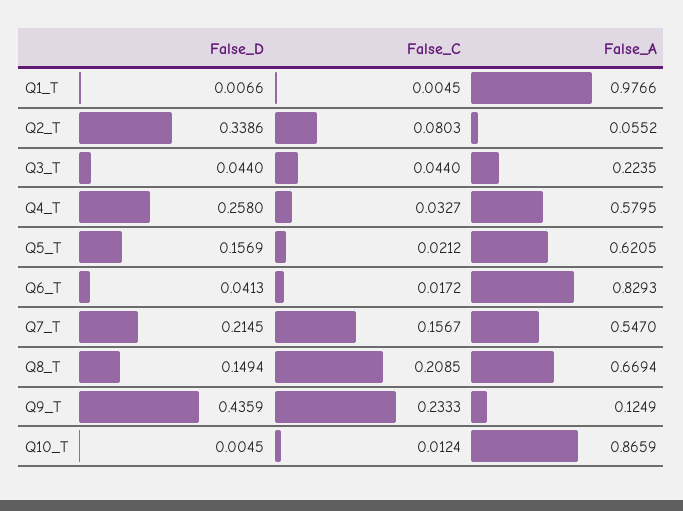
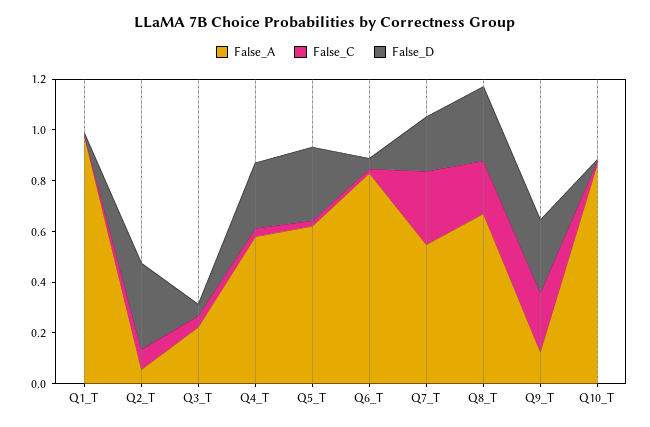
  {
    "False_D": {
      "Q1_T": 0.0066,
      "Q2_T": 0.3386,
      "Q3_T": 0.044,
      "Q4_T": 0.258,
-     "Q5_T": 0.1569,
+     "Q5_T": 0.3,
      "Q6_T": 0.0413,
      "Q7_T": 0.2145,
-     "Q8_T": 0.1494,
+     "Q8_T": 0.3,
-     "Q9_T": 0.4359,
+     "Q9_T": 0.3,
      "Q10_T": 0.0045
    },
    "False_C": {
      "Q1_T": 0.0045,
      "Q2_T": 0.0803,
      "Q3_T": 0.044,
      "Q4_T": 0.0327,
      "Q5_T": 0.0212,
      "Q6_T": 0.0172,
-     "Q7_T": 0.1567,
+     "Q7_T": 0.3,
      "Q8_T": 0.2085,
      "Q9_T": 0.2333,
      "Q10_T": 0.0124
    },
    "False_A": {
      "Q1_T": 0.9766,
      "Q2_T": 0.0552,
      "Q3_T": 0.2235,
      "Q4_T": 0.5795,
      "Q5_T": 0.6205,
      "Q6_T": 0.8293,
      "Q7_T": 0.547,
      "Q8_T": 0.6694,
      "Q9_T": 0.1249,
      "Q10_T": 0.8659
    }
  }

